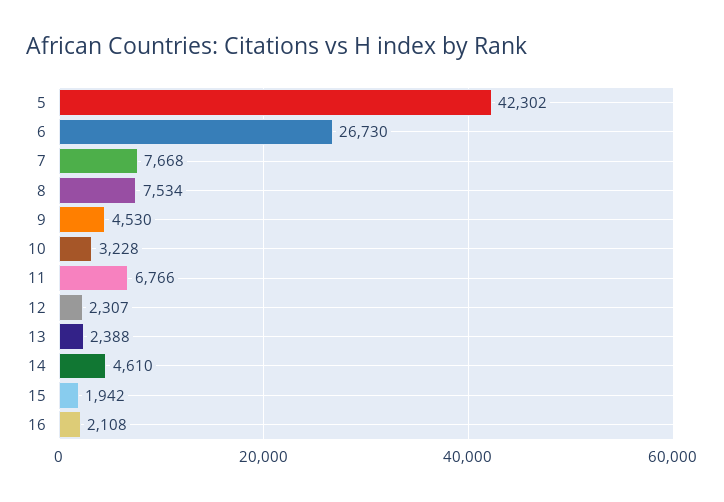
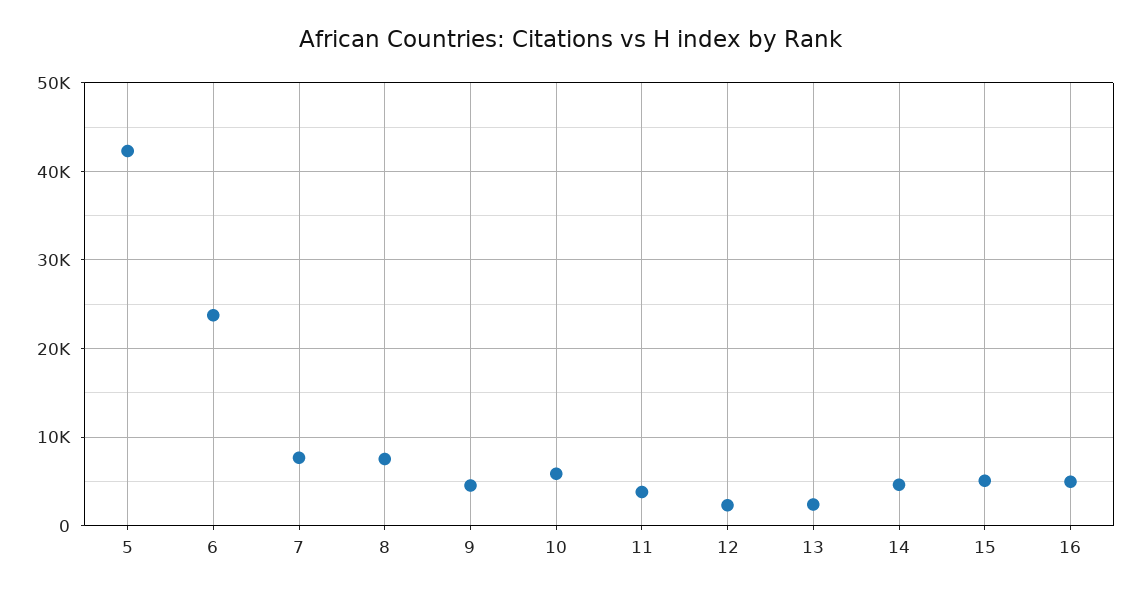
  {
    "5": 42302,
-   "6": 26730,
+   "6": 24000,
    "7": 7668,
    "8": 7534,
    "9": 4530,
-   "10": 3228,
+   "10": 6000,
-   "11": 6766,
+   "11": 4000,
    "12": 2307,
    "13": 2388,
    "14": 4610,
-   "15": 1942,
+   "15": 5000,
-   "16": 2108
+   "16": 5000
  }

